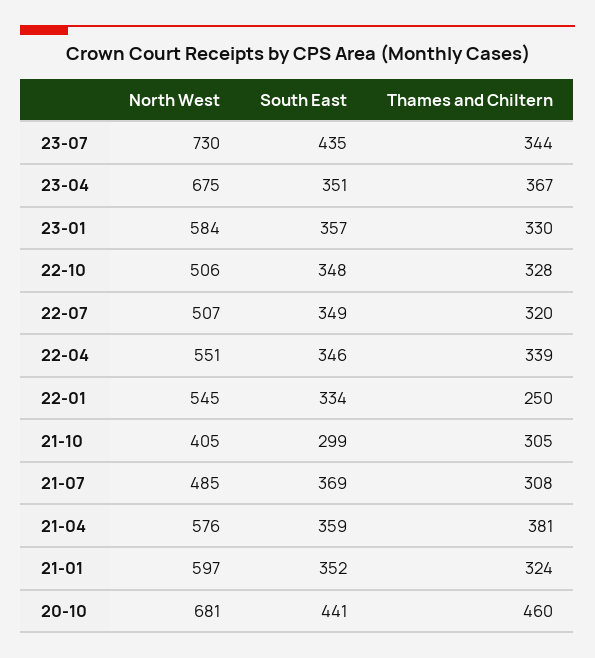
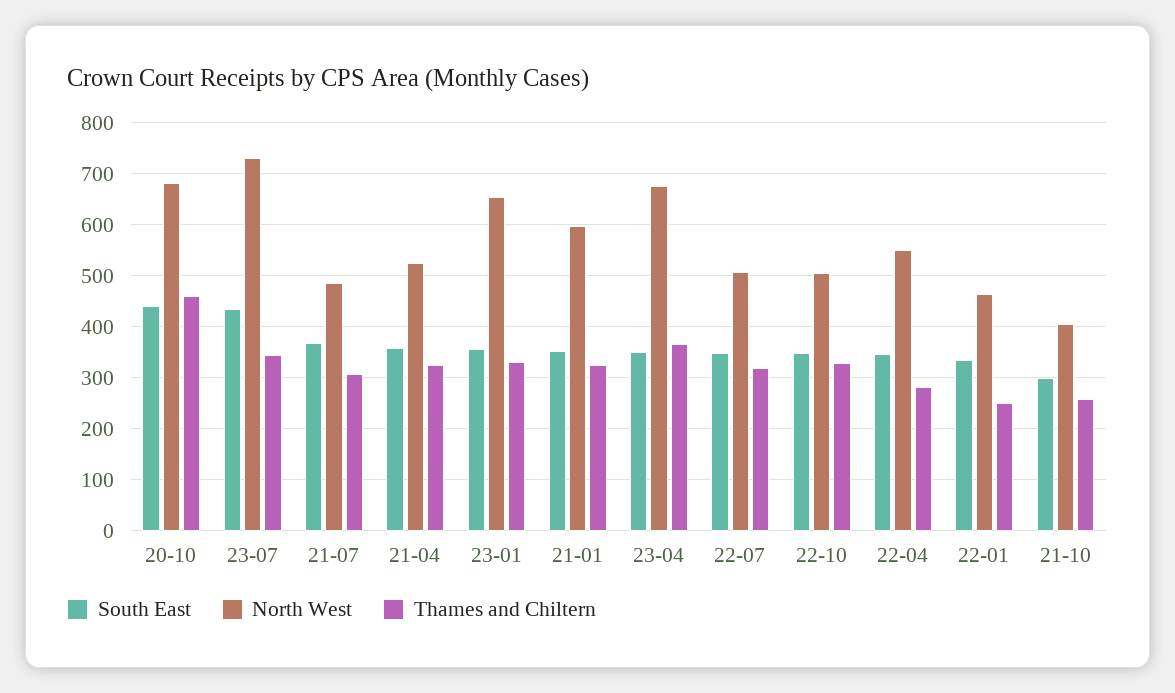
  {
    "North West": {
      "23-07": 730,
      "23-04": 675,
-     "23-01": 584,
+     "23-01": 660,
      "22-10": 506,
      "22-07": 507,
      "22-04": 551,
-     "22-01": 545,
+     "22-01": 460,
      "21-10": 405,
      "21-07": 485,
-     "21-04": 576,
+     "21-04": 520,
      "21-01": 597,
      "20-10": 681
    },
    "South East": {
      "23-07": 435,
      "23-04": 351,
      "23-01": 357,
      "22-10": 348,
      "22-07": 349,
      "22-04": 346,
      "22-01": 334,
      "21-10": 299,
      "21-07": 369,
      "21-04": 359,
      "21-01": 352,
      "20-10": 441
    },
    "Thames and Chiltern": {
      "23-07": 344,
      "23-04": 367,
      "23-01": 330,
      "22-10": 328,
      "22-07": 320,
-     "22-04": 339,
+     "22-04": 280,
      "22-01": 250,
-     "21-10": 305,
+     "21-10": 260,
      "21-07": 308,
-     "21-04": 381,
+     "21-04": 320,
      "21-01": 324,
      "20-10": 460
    }
  }

